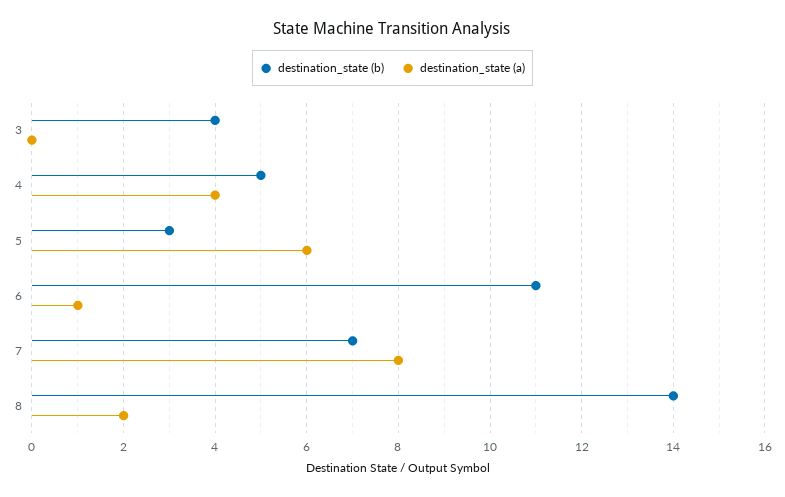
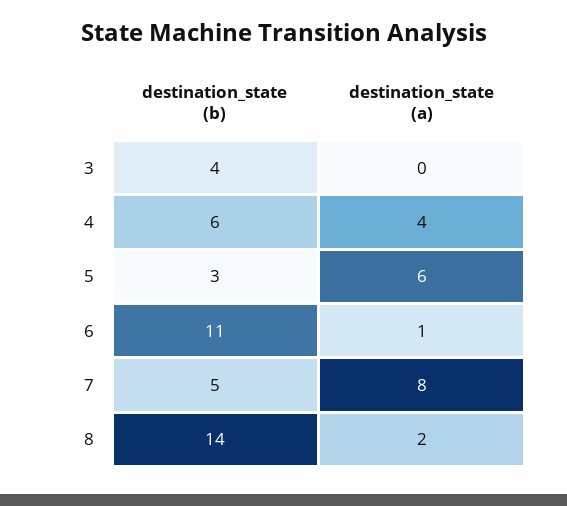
  {
    "destination_state (b)": {
      "3": 4,
-     "4": 5,
+     "4": 6,
      "5": 3,
      "6": 11,
-     "7": 7,
+     "7": 5,
      "8": 14
    },
    "destination_state (a)": {
      "3": 0,
      "4": 4,
      "5": 6,
      "6": 1,
      "7": 8,
      "8": 2
    }
  }

